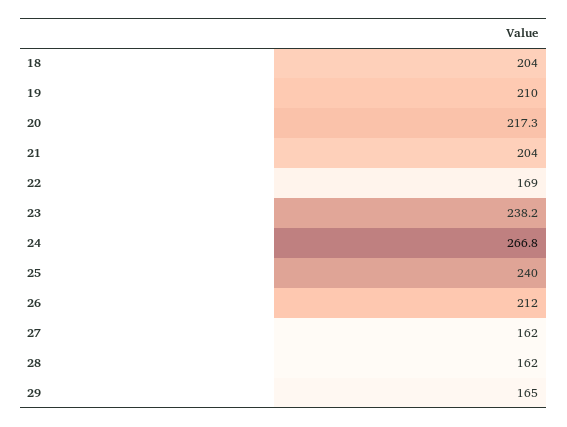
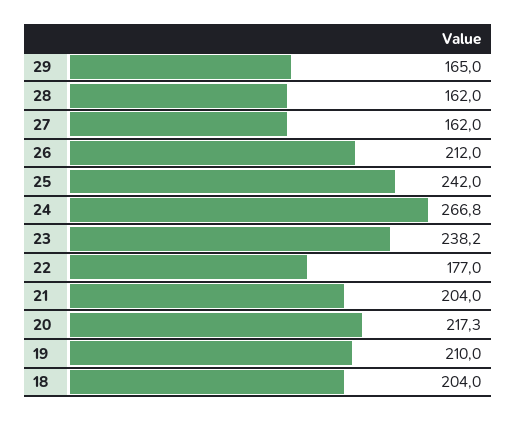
  {
    "18": 204,
    "19": 210,
    "20": 217.3,
    "21": 204,
-   "22": 169,
+   "22": 177,
    "23": 238.2,
    "24": 266.8,
-   "25": 240,
+   "25": 242,
    "26": 212,
    "27": 162,
    "28": 162,
    "29": 165
  }

